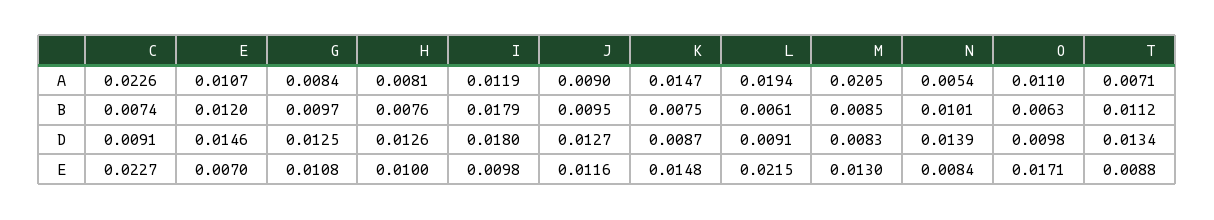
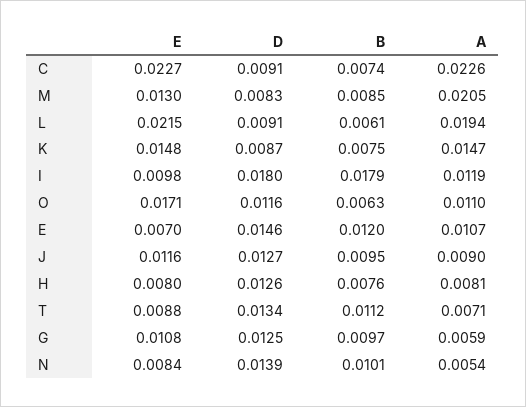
  {
    "C": {
      "A": 0.0226,
      "B": 0.0074,
      "D": 0.0091,
      "E": 0.0227
    },
    "E": {
      "A": 0.0107,
      "B": 0.012,
      "D": 0.0146,
      "E": 0.007
    },
    "G": {
-     "A": 0.0084,
+     "A": 0.0059,
      "B": 0.0097,
      "D": 0.0125,
      "E": 0.0108
    },
    "H": {
      "A": 0.0081,
      "B": 0.0076,
      "D": 0.0126,
-     "E": 0.01
+     "E": 0.008
    },
    "I": {
      "A": 0.0119,
      "B": 0.0179,
      "D": 0.018,
      "E": 0.0098
    },
    "J": {
      "A": 0.009,
      "B": 0.0095,
      "D": 0.0127,
      "E": 0.0116
    },
    "K": {
      "A": 0.0147,
      "B": 0.0075,
      "D": 0.0087,
      "E": 0.0148
    },
    "L": {
      "A": 0.0194,
      "B": 0.0061,
      "D": 0.0091,
      "E": 0.0215
    },
    "M": {
      "A": 0.0205,
      "B": 0.0085,
      "D": 0.0083,
      "E": 0.013
    },
    "N": {
      "A": 0.0054,
      "B": 0.0101,
      "D": 0.0139,
      "E": 0.0084
    },
    "O": {
      "A": 0.011,
      "B": 0.0063,
-     "D": 0.0098,
+     "D": 0.0116,
      "E": 0.0171
    },
    "T": {
      "A": 0.0071,
      "B": 0.0112,
      "D": 0.0134,
      "E": 0.0088
    }
  }

